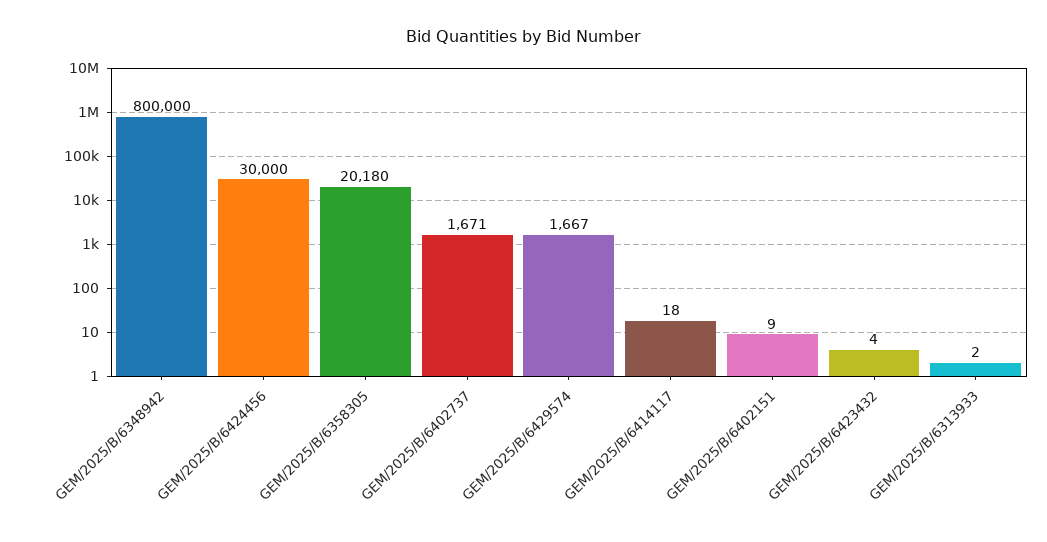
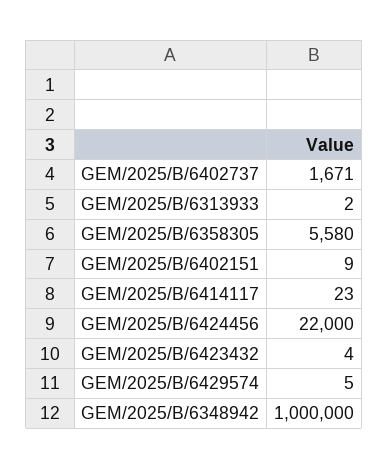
  {
-   "GEM/2025/B/6348942": 800000,
+   "GEM/2025/B/6348942": 1000000,
-   "GEM/2025/B/6424456": 30000,
+   "GEM/2025/B/6424456": 22000,
-   "GEM/2025/B/6358305": 20180,
+   "GEM/2025/B/6358305": 5580,
    "GEM/2025/B/6402737": 1671,
-   "GEM/2025/B/6429574": 1667,
+   "GEM/2025/B/6429574": 5,
-   "GEM/2025/B/6414117": 18,
+   "GEM/2025/B/6414117": 23,
    "GEM/2025/B/6402151": 9,
    "GEM/2025/B/6423432": 4,
    "GEM/2025/B/6313933": 2
  }

